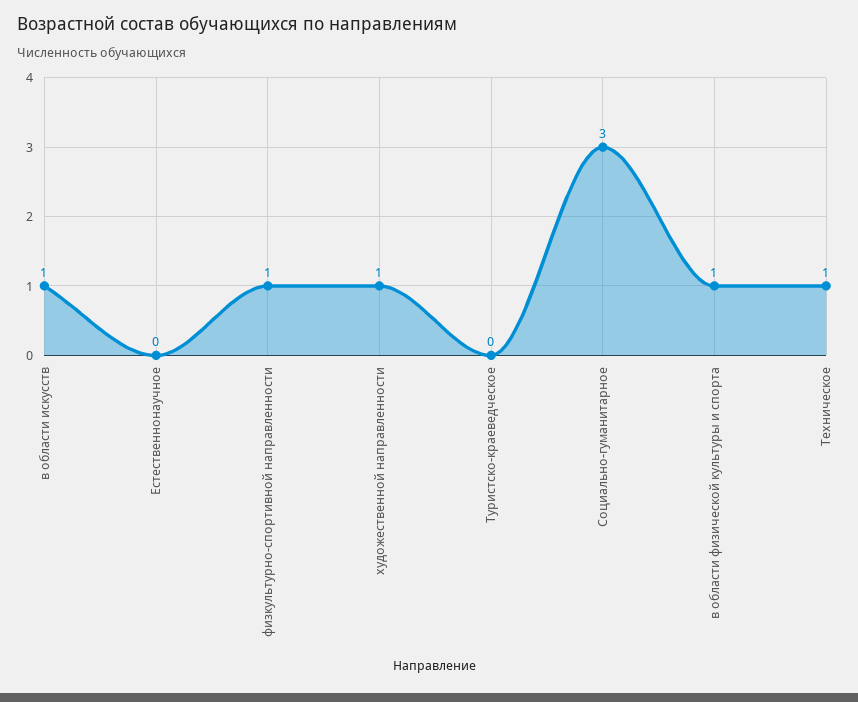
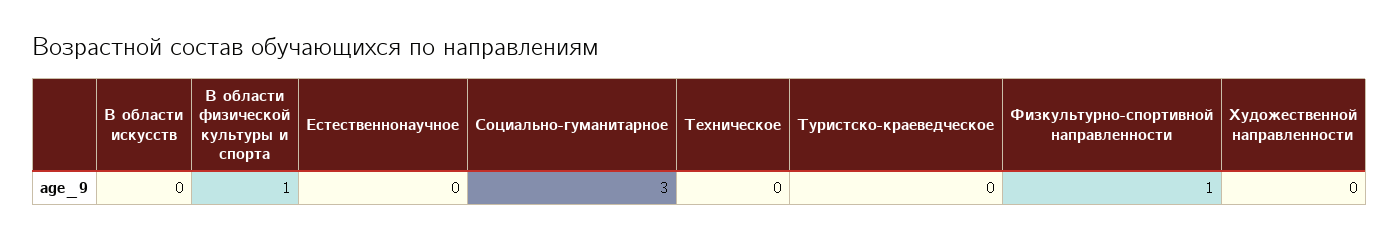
  {
-   "в области искусств": 1,
+   "в области искусств": 0,
    "Естественнонаучное": 0,
    "физкультурно-спортивной направленности": 1,
-   "художественной направленности": 1,
+   "художественной направленности": 0,
    "Туристско-краеведческое": 0,
    "Социально-гуманитарное": 3,
    "в области физической культуры и спорта": 1,
-   "Техническое": 1
+   "Техническое": 0
  }

